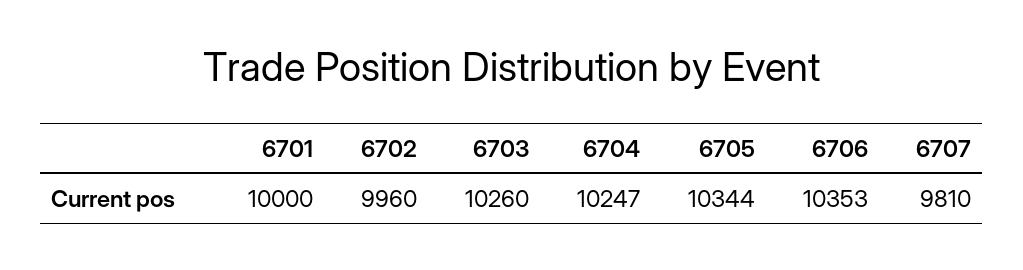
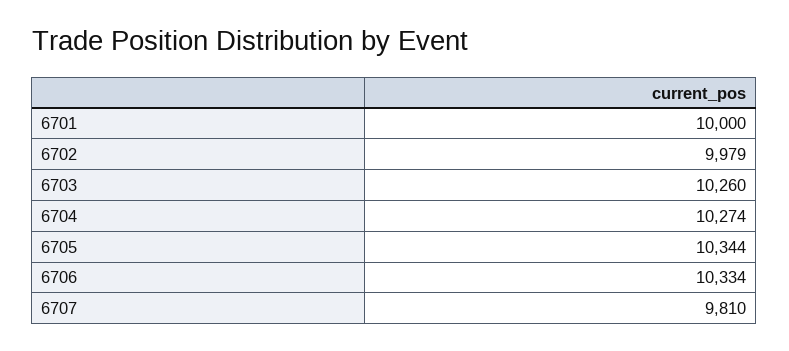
  {
    "6701": 10000,
-   "6702": 9960,
+   "6702": 9979,
    "6703": 10260,
-   "6704": 10247,
+   "6704": 10274,
    "6705": 10344,
-   "6706": 10353,
+   "6706": 10334,
    "6707": 9810
  }

